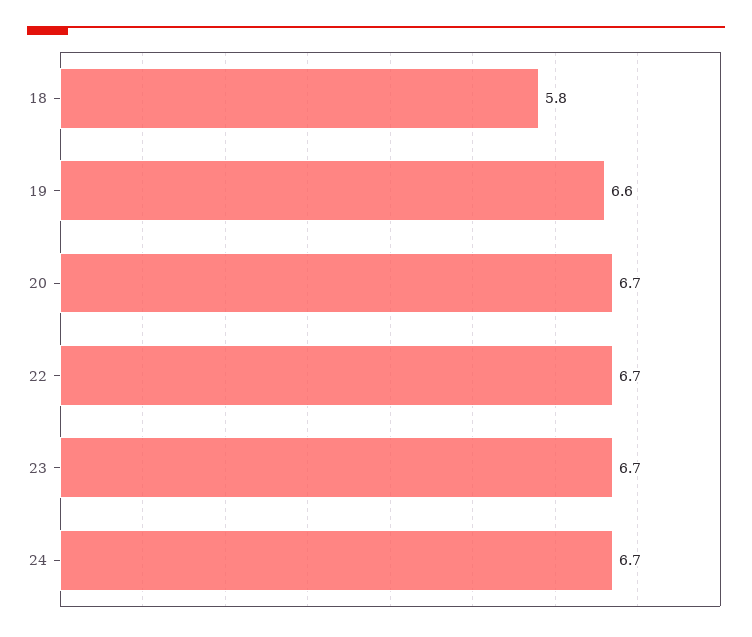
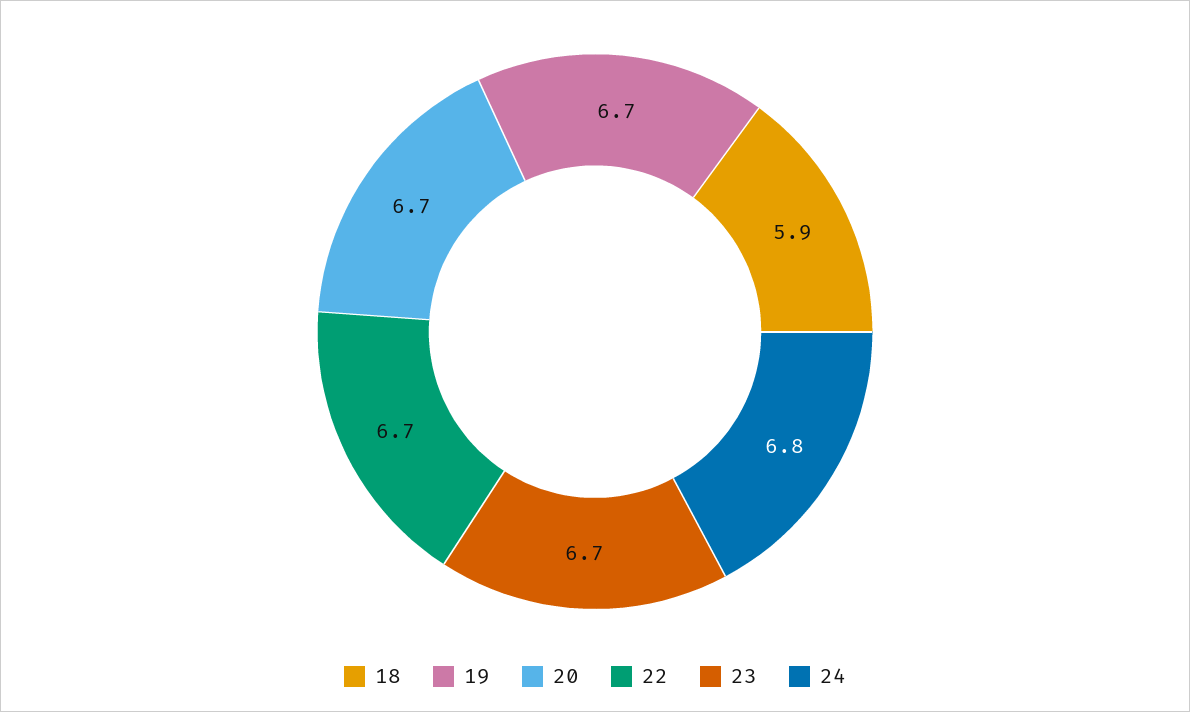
  {
-   "18": 5.8,
+   "18": 5.9,
-   "19": 6.6,
+   "19": 6.7,
    "20": 6.7,
    "22": 6.7,
    "23": 6.7,
-   "24": 6.7
+   "24": 6.8
  }

